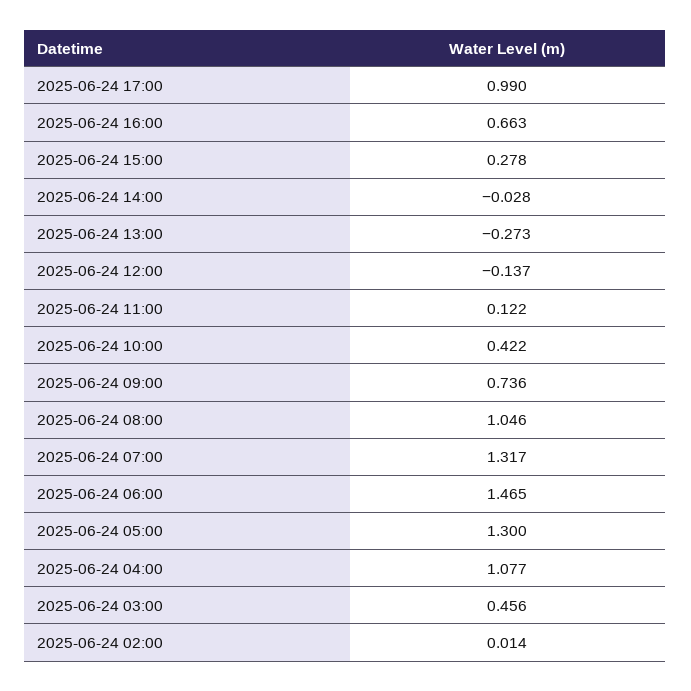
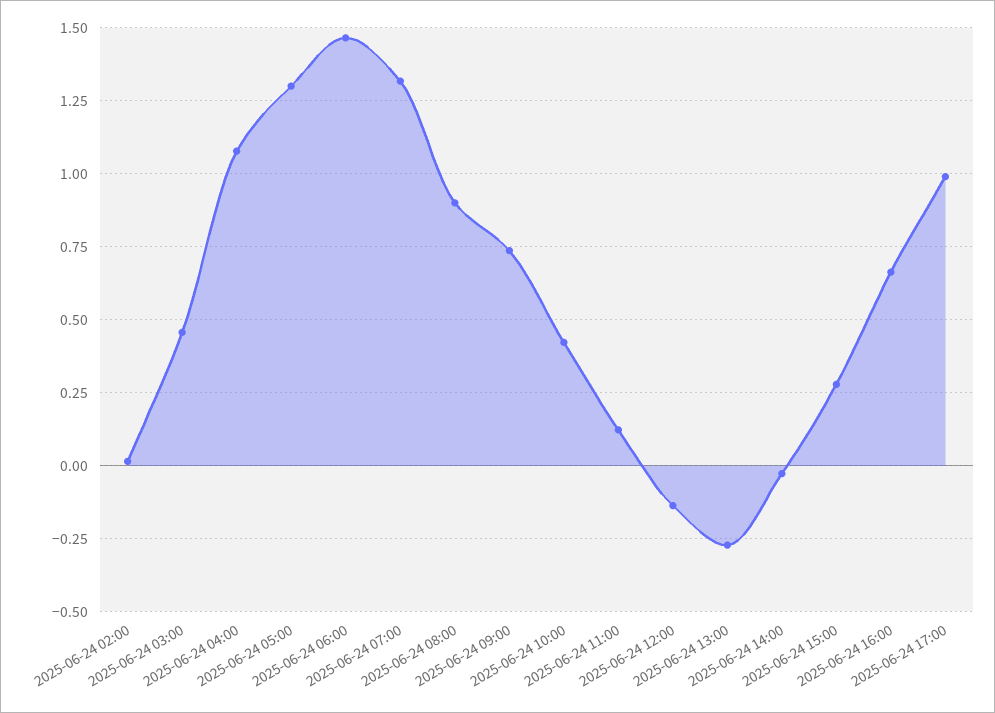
  {
    "2025-06-24 17:00": 0.99,
    "2025-06-24 16:00": 0.663,
    "2025-06-24 15:00": 0.278,
    "2025-06-24 14:00": -0.028,
    "2025-06-24 13:00": -0.273,
    "2025-06-24 12:00": -0.137,
    "2025-06-24 11:00": 0.122,
    "2025-06-24 10:00": 0.422,
    "2025-06-24 09:00": 0.736,
-   "2025-06-24 08:00": 1.046,
+   "2025-06-24 08:00": 0.9,
    "2025-06-24 07:00": 1.317,
    "2025-06-24 06:00": 1.465,
    "2025-06-24 05:00": 1.3,
    "2025-06-24 04:00": 1.077,
    "2025-06-24 03:00": 0.456,
    "2025-06-24 02:00": 0.014
  }

